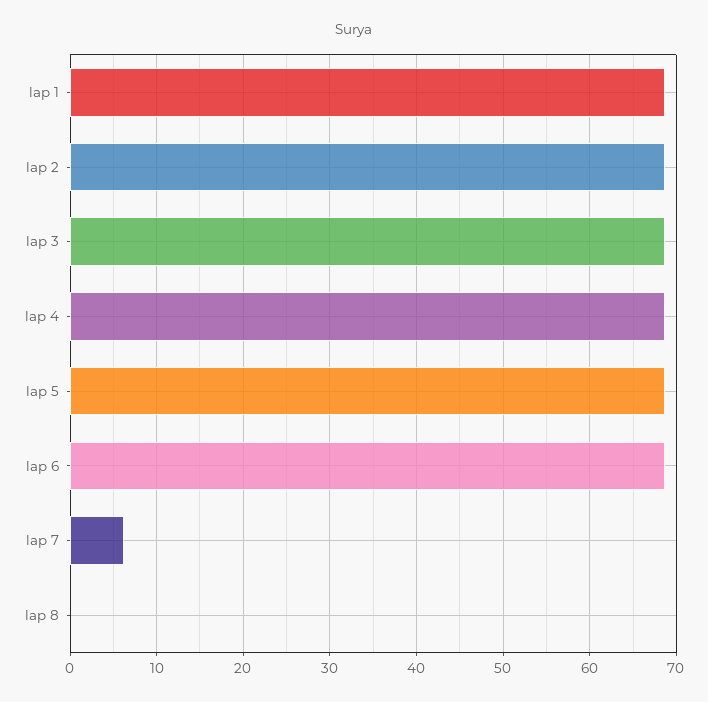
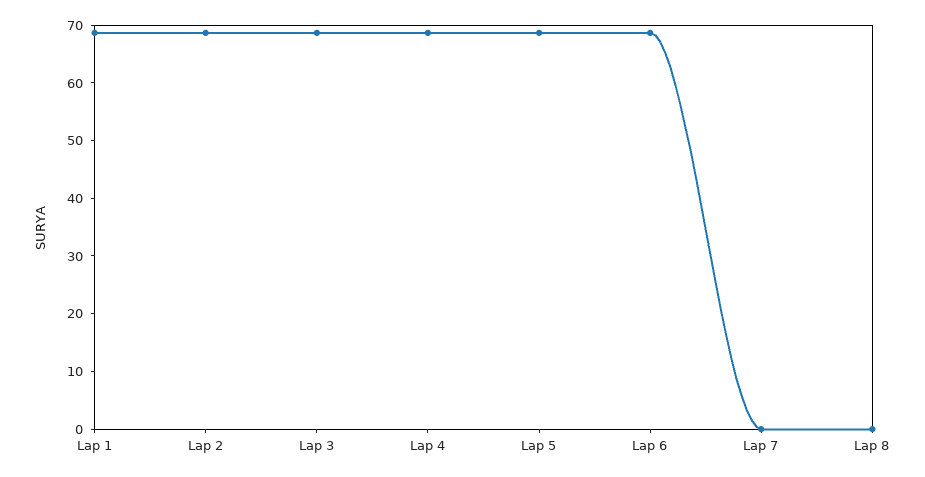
  {
    "lap 1": 69,
    "lap 2": 69,
    "lap 3": 69,
    "lap 4": 69,
    "lap 5": 69,
    "lap 6": 69,
-   "lap 7": 6,
+   "lap 7": 0,
    "lap 8": 0
  }

